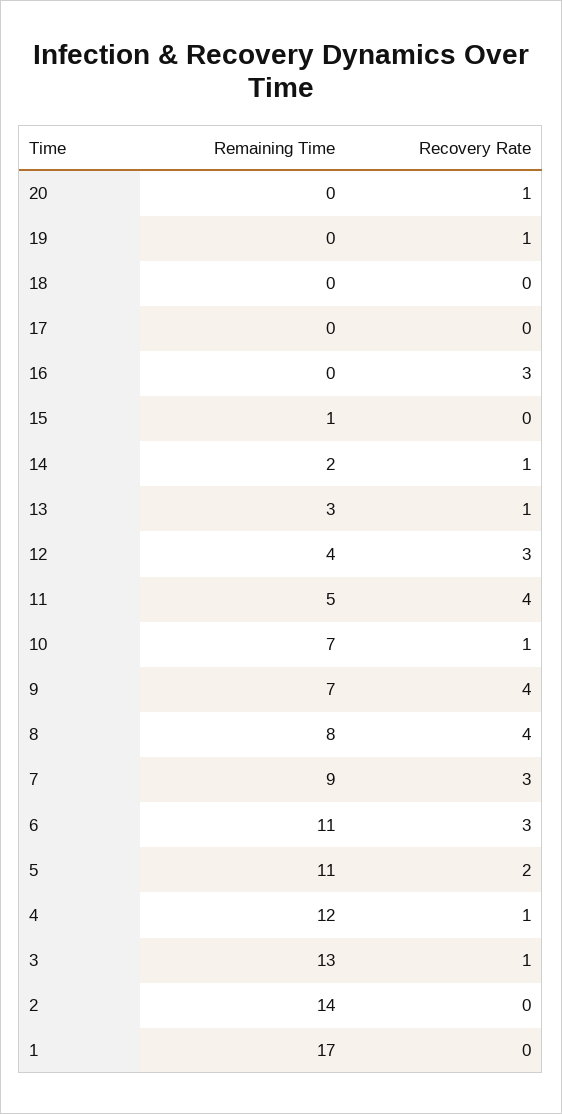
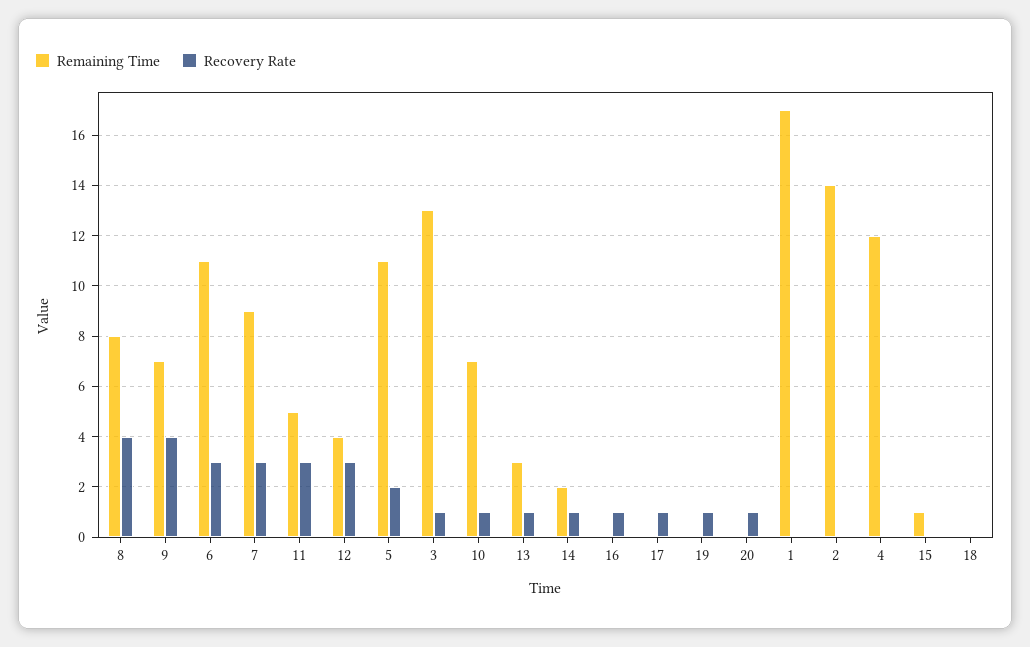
  {
    "Remaining Time": {
      "20": 0,
      "19": 0,
      "18": 0,
      "17": 0,
      "16": 0,
      "15": 1,
      "14": 2,
      "13": 3,
      "12": 4,
      "11": 5,
      "10": 7,
      "9": 7,
      "8": 8,
      "7": 9,
      "6": 11,
      "5": 11,
      "4": 12,
      "3": 13,
      "2": 14,
      "1": 17
    },
    "Recovery Rate": {
      "20": 1,
      "19": 1,
      "18": 0,
-     "17": 0,
+     "17": 1,
-     "16": 3,
+     "16": 1,
      "15": 0,
      "14": 1,
      "13": 1,
      "12": 3,
-     "11": 4,
+     "11": 3,
      "10": 1,
      "9": 4,
      "8": 4,
      "7": 3,
      "6": 3,
      "5": 2,
-     "4": 1,
+     "4": 0,
      "3": 1,
      "2": 0,
      "1": 0
    }
  }

